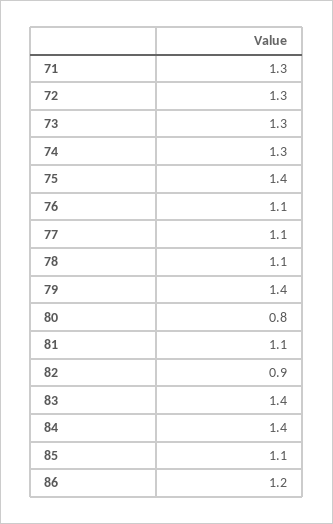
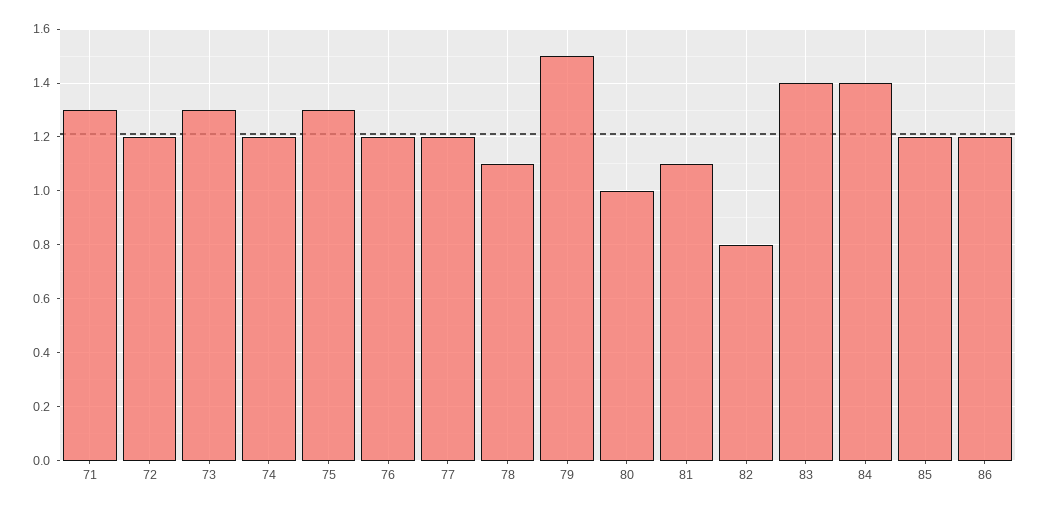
  {
    "71": 1.3,
-   "72": 1.3,
+   "72": 1.2,
    "73": 1.3,
-   "74": 1.3,
+   "74": 1.2,
-   "75": 1.4,
+   "75": 1.3,
-   "76": 1.1,
+   "76": 1.2,
-   "77": 1.1,
+   "77": 1.2,
    "78": 1.1,
-   "79": 1.4,
+   "79": 1.5,
-   "80": 0.8,
+   "80": 1,
    "81": 1.1,
-   "82": 0.9,
+   "82": 0.8,
    "83": 1.4,
    "84": 1.4,
-   "85": 1.1,
+   "85": 1.2,
    "86": 1.2
  }

